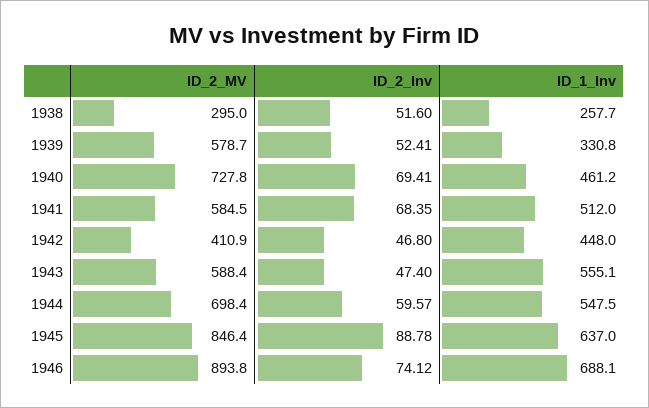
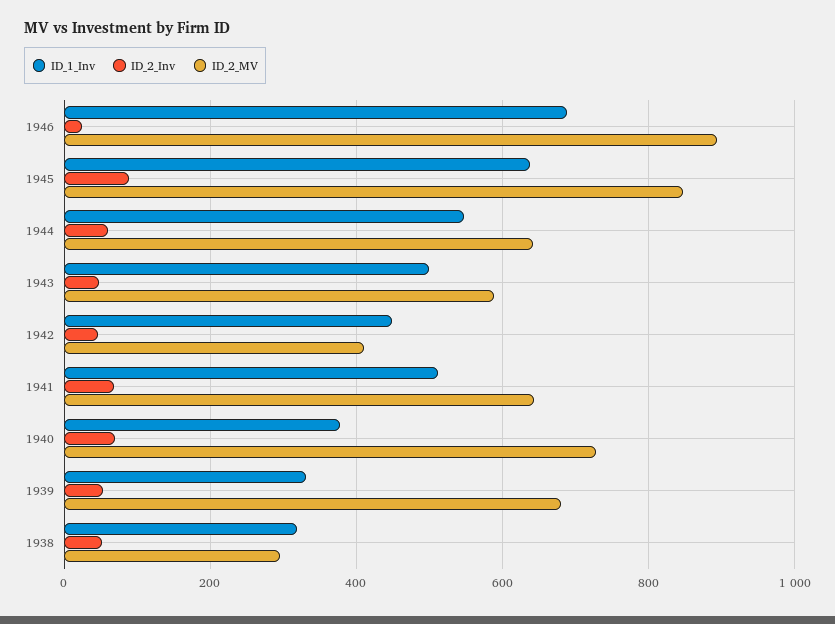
  {
    "ID_2_MV": {
      "1938": 295,
-     "1939": 578.7,
+     "1939": 680,
      "1940": 727.8,
-     "1941": 584.5,
+     "1941": 640,
      "1942": 410.9,
      "1943": 588.4,
-     "1944": 698.4,
+     "1944": 640,
      "1945": 846.4,
      "1946": 893.8
    },
    "ID_2_Inv": {
      "1938": 51.6,
      "1939": 52.41,
      "1940": 69.41,
      "1941": 68.35,
      "1942": 46.8,
      "1943": 47.4,
      "1944": 59.57,
      "1945": 88.78,
-     "1946": 74.12
+     "1946": 20
    },
    "ID_1_Inv": {
-     "1938": 257.7,
+     "1938": 320,
      "1939": 330.8,
-     "1940": 461.2,
+     "1940": 380,
      "1941": 512,
      "1942": 448,
-     "1943": 555.1,
+     "1943": 500,
      "1944": 547.5,
      "1945": 637,
      "1946": 688.1
    }
  }

